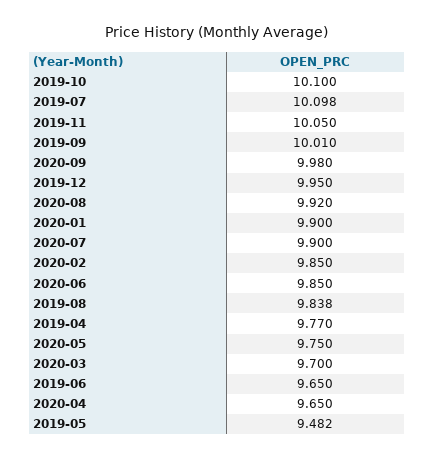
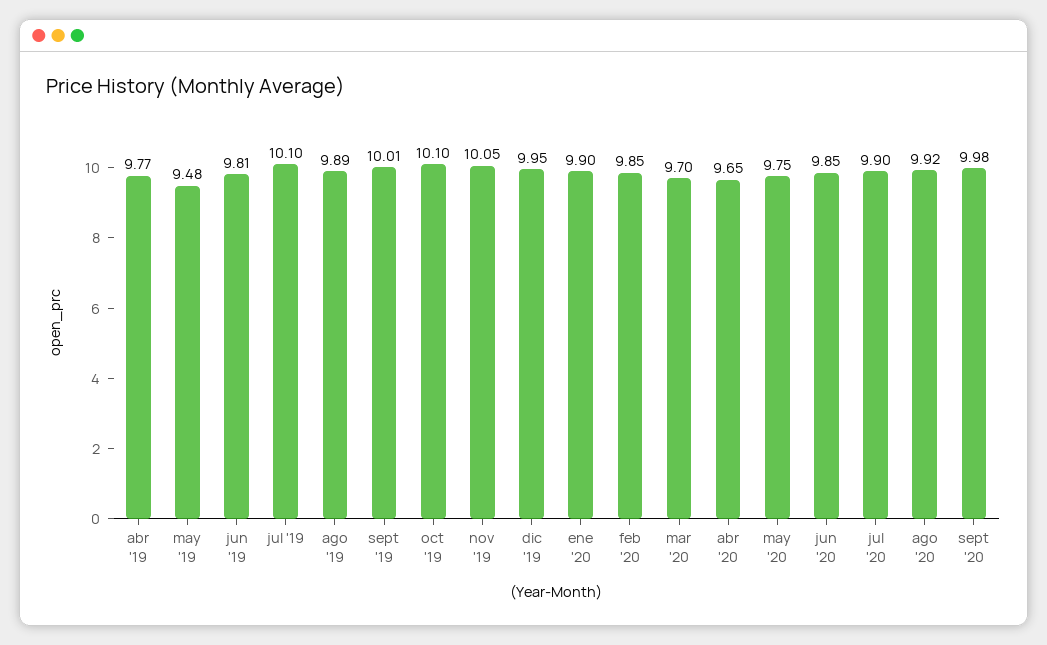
  {
    "2019-10": 10.1,
    "2019-07": 10.098,
    "2019-11": 10.05,
    "2019-09": 10.01,
    "2020-09": 9.98,
    "2019-12": 9.95,
    "2020-08": 9.92,
    "2020-01": 9.9,
    "2020-07": 9.9,
    "2020-02": 9.85,
    "2020-06": 9.85,
-   "2019-08": 9.838,
+   "2019-08": 9.89,
    "2019-04": 9.77,
    "2020-05": 9.75,
    "2020-03": 9.7,
-   "2019-06": 9.65,
+   "2019-06": 9.81,
    "2020-04": 9.65,
    "2019-05": 9.482
  }

